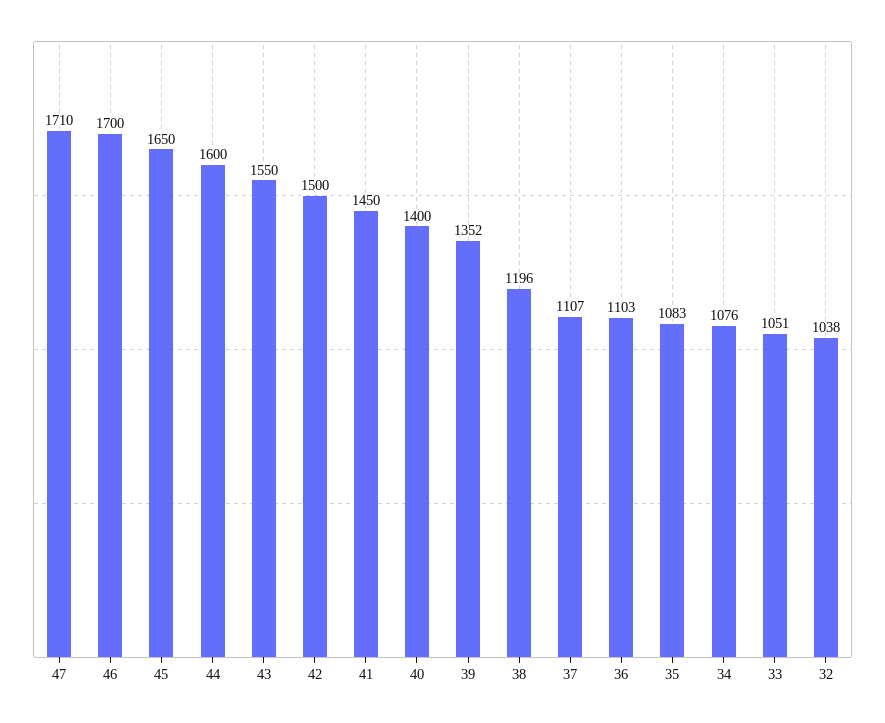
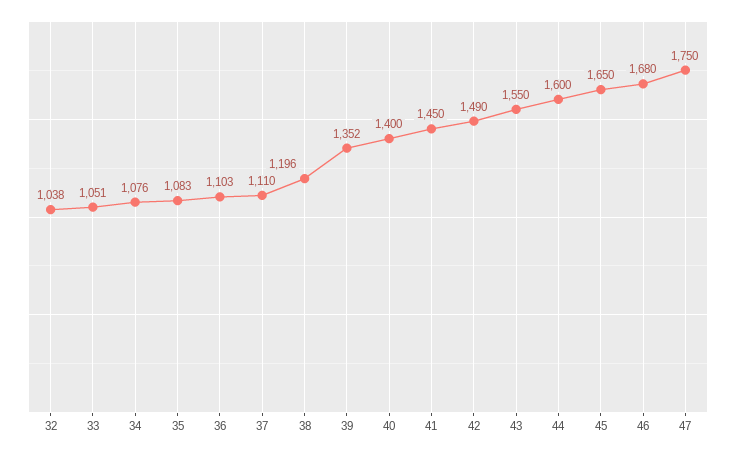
  {
-   "47": 1710,
+   "47": 1750,
-   "46": 1700,
+   "46": 1680,
    "45": 1650,
    "44": 1600,
    "43": 1550,
-   "42": 1500,
+   "42": 1490,
    "41": 1450,
    "40": 1400,
    "39": 1352,
    "38": 1196,
-   "37": 1107,
+   "37": 1110,
    "36": 1103,
    "35": 1083,
    "34": 1076,
    "33": 1051,
    "32": 1038
  }

